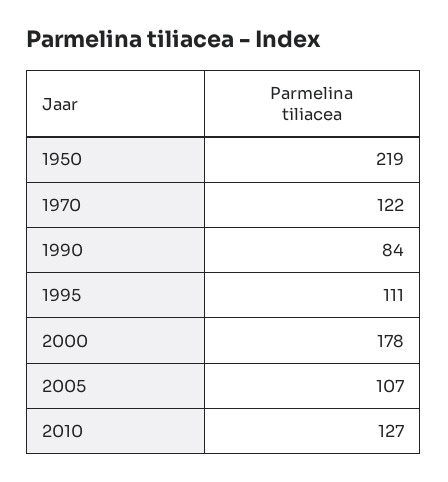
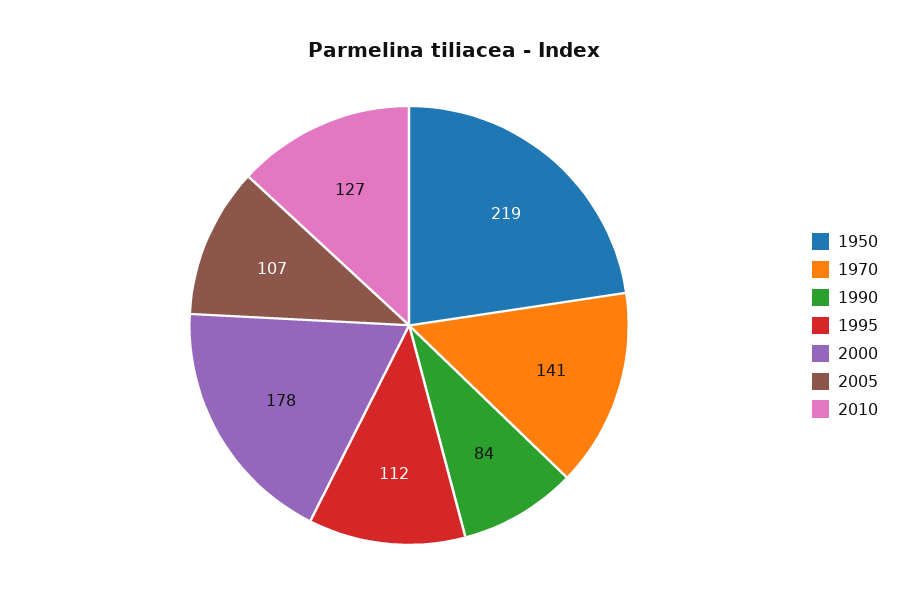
  {
    "1950": 219,
-   "1970": 122,
+   "1970": 141,
    "1990": 84,
-   "1995": 111,
+   "1995": 112,
    "2000": 178,
    "2005": 107,
    "2010": 127
  }

